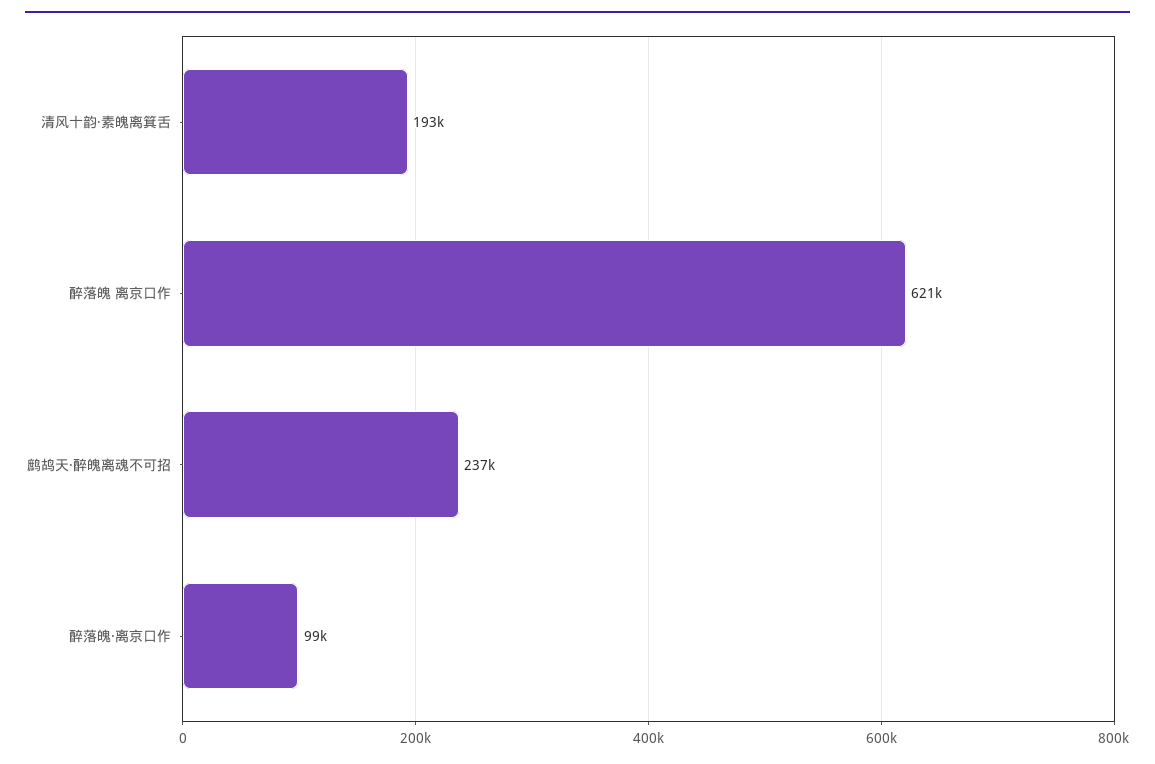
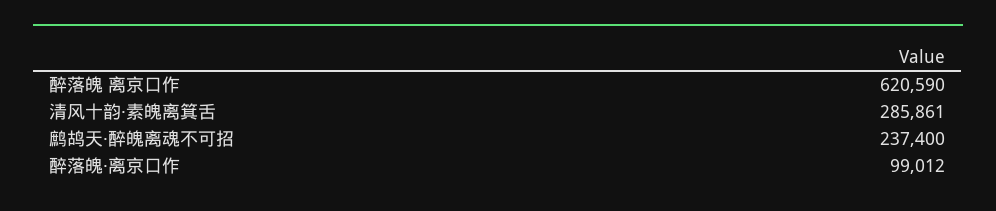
  {
-   "清风十韵·素魄离箕舌": 193000,
+   "清风十韵·素魄离箕舌": 285861,
    "醉落魄 离京口作": 620590,
    "鹧鸪天·醉魄离魂不可招": 237400,
    "醉落魄·离京口作": 99012
  }

